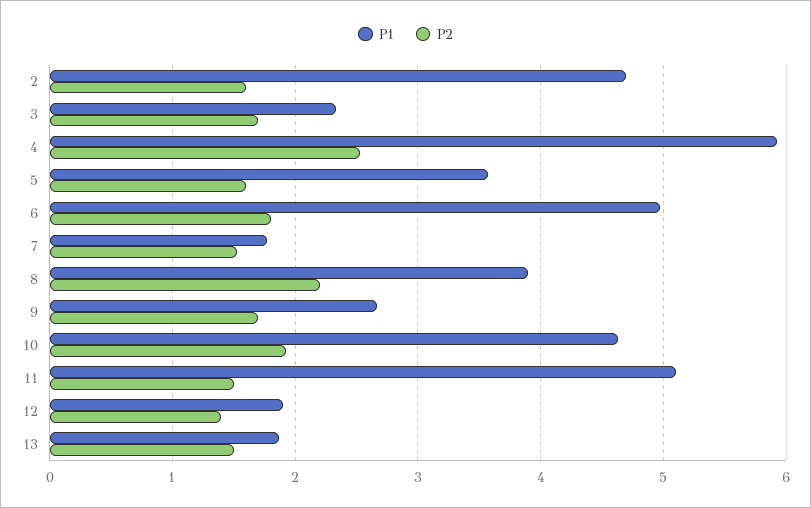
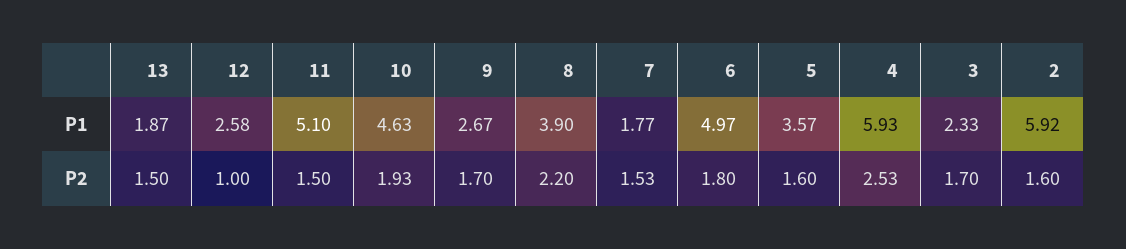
  {
    "P1": {
-     "2": 4.7,
+     "2": 5.92,
      "3": 2.33,
      "4": 5.93,
      "5": 3.57,
      "6": 4.97,
      "7": 1.77,
      "8": 3.9,
      "9": 2.67,
      "10": 4.63,
      "11": 5.1,
-     "12": 1.9,
+     "12": 2.58,
      "13": 1.87
    },
    "P2": {
      "2": 1.6,
      "3": 1.7,
      "4": 2.53,
      "5": 1.6,
      "6": 1.8,
      "7": 1.53,
      "8": 2.2,
      "9": 1.7,
      "10": 1.93,
      "11": 1.5,
-     "12": 1.4,
+     "12": 1,
      "13": 1.5
    }
  }

